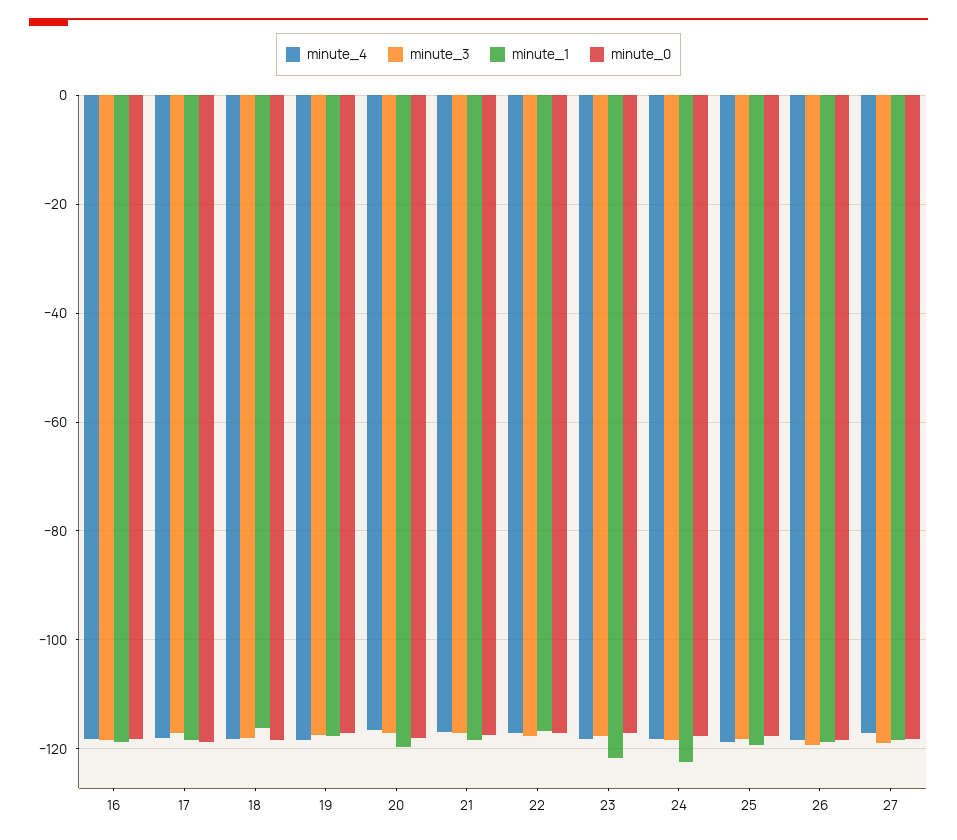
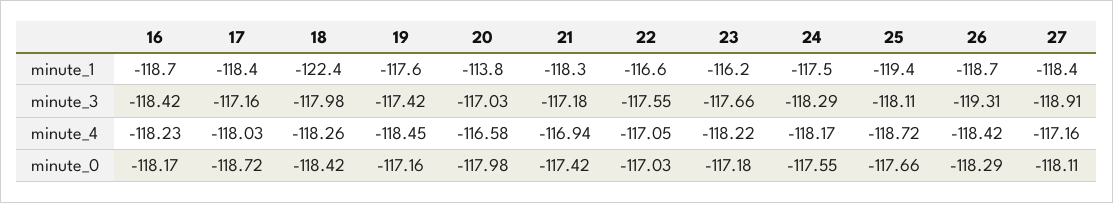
  {
    "minute_4": {
      "16": -118.23,
      "17": -118.03,
      "18": -118.26,
      "19": -118.45,
      "20": -116.58,
      "21": -116.94,
      "22": -117.05,
      "23": -118.22,
      "24": -118.17,
      "25": -118.72,
      "26": -118.42,
      "27": -117.16
    },
    "minute_3": {
      "16": -118.42,
      "17": -117.16,
      "18": -117.98,
      "19": -117.42,
      "20": -117.03,
      "21": -117.18,
      "22": -117.55,
      "23": -117.66,
      "24": -118.29,
      "25": -118.11,
      "26": -119.31,
      "27": -118.91
    },
    "minute_1": {
      "16": -118.7,
      "17": -118.4,
-     "18": -116,
+     "18": -122.4,
      "19": -117.6,
-     "20": -120,
+     "20": -113.8,
      "21": -118.3,
      "22": -116.6,
-     "23": -122,
+     "23": -116.2,
-     "24": -122,
+     "24": -117.5,
      "25": -119.4,
      "26": -118.7,
      "27": -118.4
    },
    "minute_0": {
      "16": -118.17,
      "17": -118.72,
      "18": -118.42,
      "19": -117.16,
      "20": -117.98,
      "21": -117.42,
      "22": -117.03,
      "23": -117.18,
      "24": -117.55,
      "25": -117.66,
      "26": -118.29,
      "27": -118.11
    }
  }

